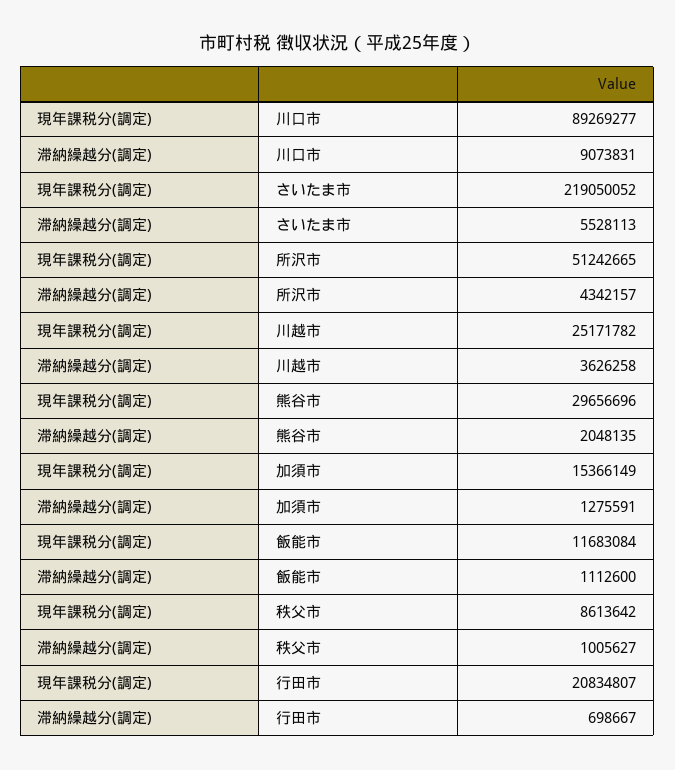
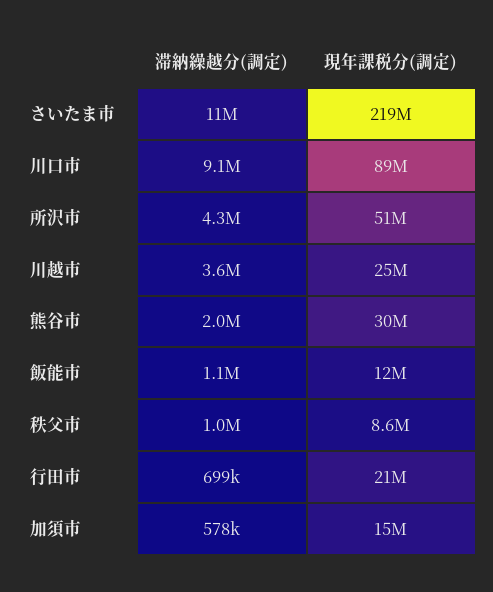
  {
    "現年課税分(調定)": {
      "川口市": 89269277,
      "さいたま市": 219050052,
      "所沢市": 51242665,
      "川越市": 25171782,
      "熊谷市": 29656696,
      "加須市": 15366149,
      "飯能市": 11683084,
      "秩父市": 8613642,
      "行田市": 20834807
    },
    "滞納繰越分(調定)": {
      "川口市": 9073831,
-     "さいたま市": 5528113,
+     "さいたま市": 11000000,
      "所沢市": 4342157,
      "川越市": 3626258,
      "熊谷市": 2048135,
-     "加須市": 1275591,
+     "加須市": 578000,
      "飯能市": 1112600,
      "秩父市": 1005627,
      "行田市": 698667
    }
  }

